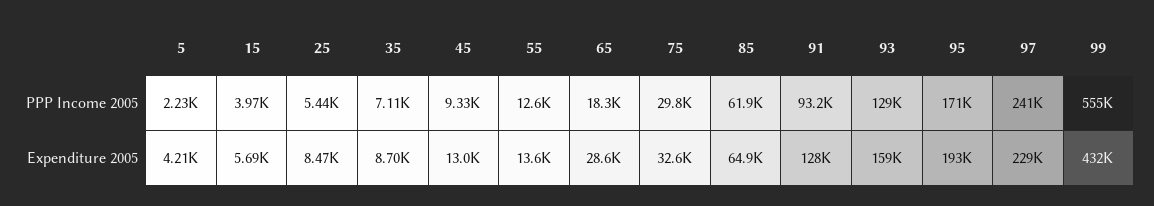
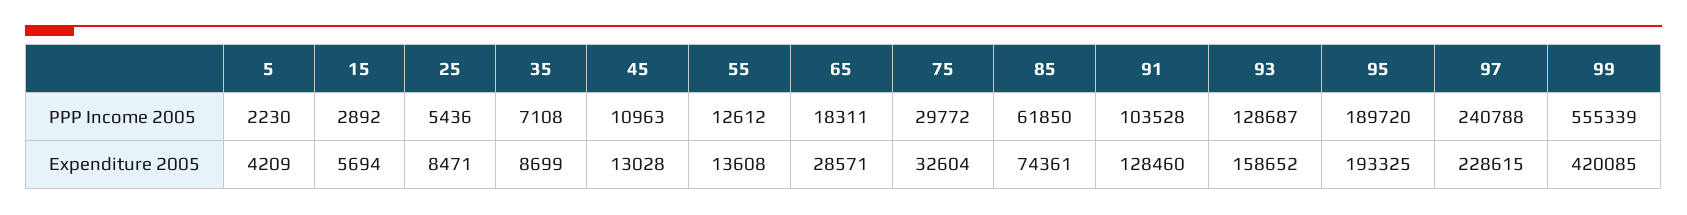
  {
    "5": {
      "PPP Income 2005": 2230,
      "Expenditure 2005": 4209
    },
    "15": {
-     "PPP Income 2005": 3970,
+     "PPP Income 2005": 2892,
      "Expenditure 2005": 5694
    },
    "25": {
      "PPP Income 2005": 5436,
      "Expenditure 2005": 8471
    },
    "35": {
      "PPP Income 2005": 7108,
      "Expenditure 2005": 8699
    },
    "45": {
-     "PPP Income 2005": 9330,
+     "PPP Income 2005": 10963,
      "Expenditure 2005": 13028
    },
    "55": {
      "PPP Income 2005": 12612,
      "Expenditure 2005": 13608
    },
    "65": {
      "PPP Income 2005": 18311,
      "Expenditure 2005": 28571
    },
    "75": {
      "PPP Income 2005": 29772,
      "Expenditure 2005": 32604
    },
    "85": {
      "PPP Income 2005": 61850,
-     "Expenditure 2005": 64900
+     "Expenditure 2005": 74361
    },
    "91": {
-     "PPP Income 2005": 93200,
+     "PPP Income 2005": 103528,
      "Expenditure 2005": 128460
    },
    "93": {
      "PPP Income 2005": 128687,
      "Expenditure 2005": 158652
    },
    "95": {
-     "PPP Income 2005": 171000,
+     "PPP Income 2005": 189720,
      "Expenditure 2005": 193325
    },
    "97": {
      "PPP Income 2005": 240788,
      "Expenditure 2005": 228615
    },
    "99": {
      "PPP Income 2005": 555339,
-     "Expenditure 2005": 432000
+     "Expenditure 2005": 420085
    }
  }

